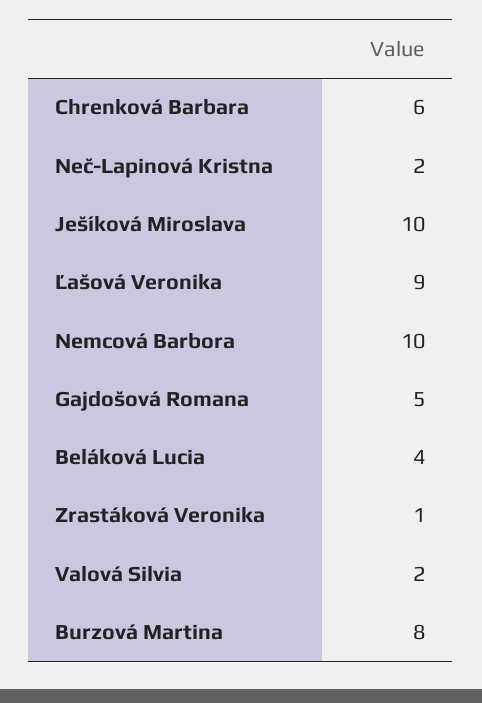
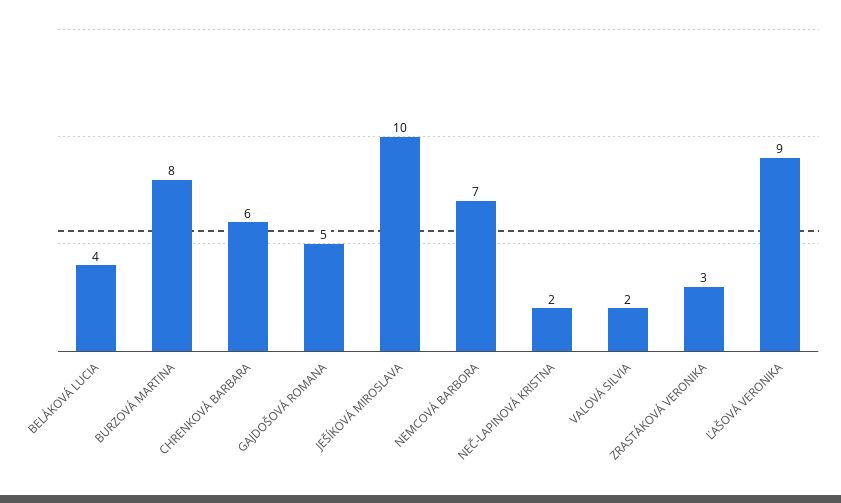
  {
    "Chrenková Barbara": 6,
    "Neč-Lapinová Kristna": 2,
    "Ješíková Miroslava": 10,
    "Ľašová Veronika": 9,
-   "Nemcová Barbora": 10,
+   "Nemcová Barbora": 7,
    "Gajdošová Romana": 5,
    "Beláková Lucia": 4,
-   "Zrastáková Veronika": 1,
+   "Zrastáková Veronika": 3,
    "Valová Silvia": 2,
    "Burzová Martina": 8
  }

